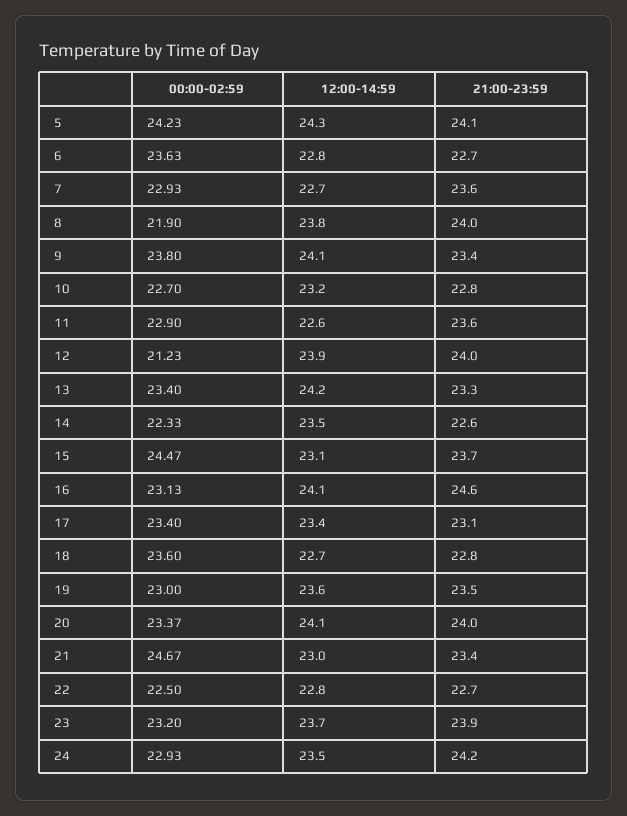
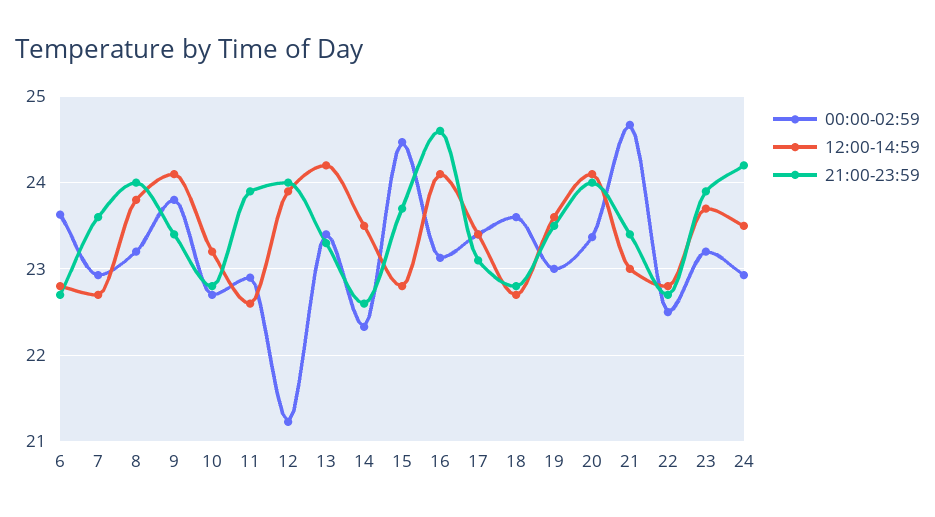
  {
    "00:00-02:59": {
-     "5": 24.23,
      "6": 23.63,
      "7": 22.93,
-     "8": 21.9,
+     "8": 23.2,
      "9": 23.8,
      "10": 22.7,
      "11": 22.9,
      "12": 21.23,
      "13": 23.4,
      "14": 22.33,
      "15": 24.47,
      "16": 23.13,
      "17": 23.4,
      "18": 23.6,
      "19": 23,
      "20": 23.37,
      "21": 24.67,
      "22": 22.5,
      "23": 23.2,
      "24": 22.93
    },
    "12:00-14:59": {
-     "5": 24.3,
      "6": 22.8,
      "7": 22.7,
      "8": 23.8,
      "9": 24.1,
      "10": 23.2,
      "11": 22.6,
      "12": 23.9,
      "13": 24.2,
      "14": 23.5,
-     "15": 23.1,
+     "15": 22.8,
      "16": 24.1,
      "17": 23.4,
      "18": 22.7,
      "19": 23.6,
      "20": 24.1,
      "21": 23,
      "22": 22.8,
      "23": 23.7,
      "24": 23.5
    },
    "21:00-23:59": {
-     "5": 24.1,
      "6": 22.7,
      "7": 23.6,
      "8": 24,
      "9": 23.4,
      "10": 22.8,
-     "11": 23.6,
+     "11": 23.9,
      "12": 24,
      "13": 23.3,
      "14": 22.6,
      "15": 23.7,
      "16": 24.6,
      "17": 23.1,
      "18": 22.8,
      "19": 23.5,
      "20": 24,
      "21": 23.4,
      "22": 22.7,
      "23": 23.9,
      "24": 24.2
    }
  }

